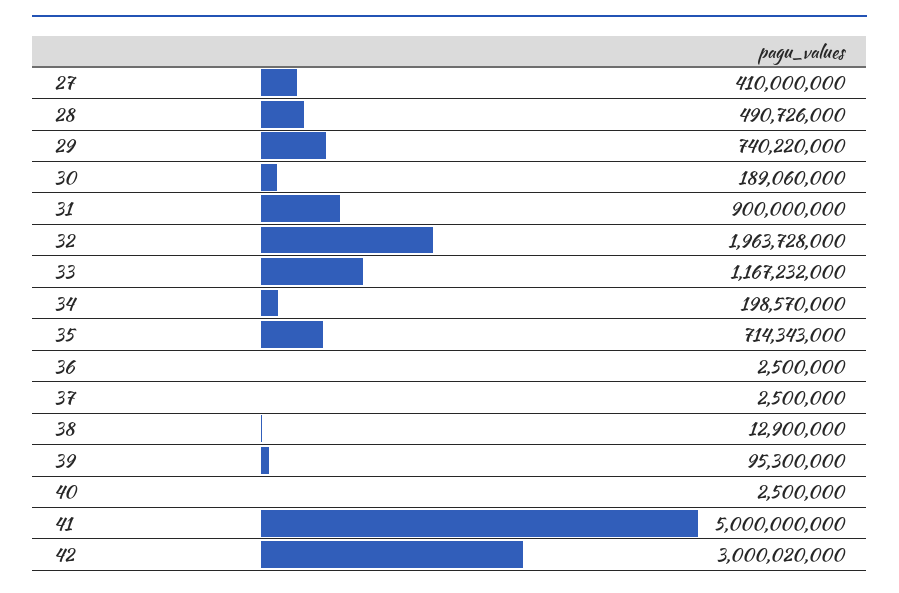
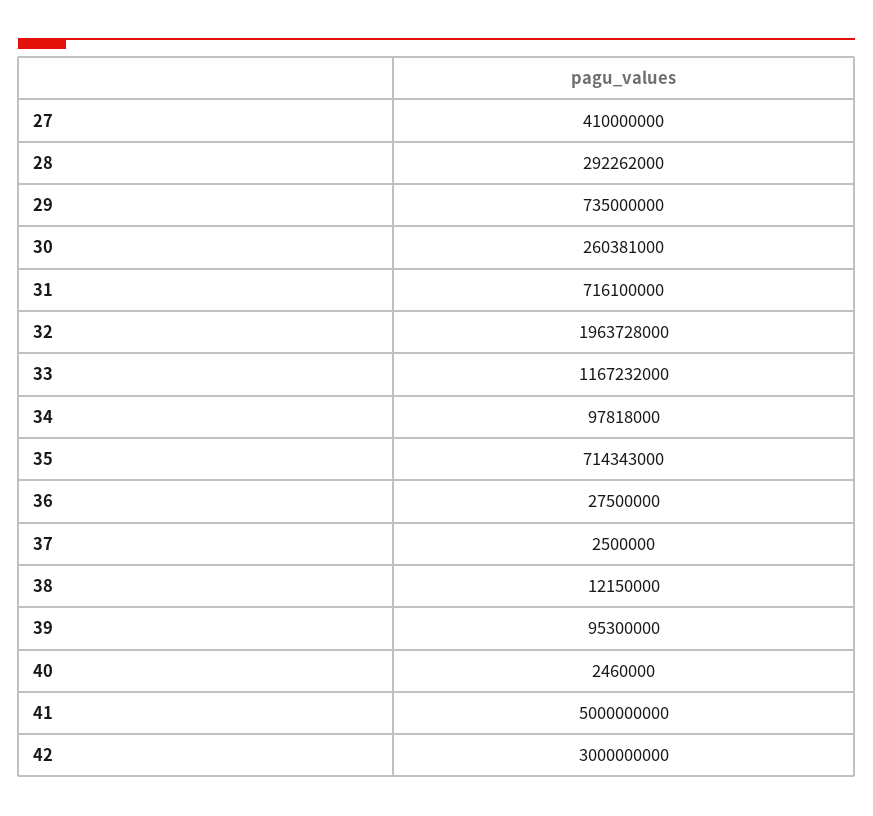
  {
    "27": 410000000,
-   "28": 490726000,
+   "28": 292262000,
-   "29": 740220000,
+   "29": 735000000,
-   "30": 189060000,
+   "30": 260381000,
-   "31": 900000000,
+   "31": 716100000,
    "32": 1963728000,
    "33": 1167232000,
-   "34": 198570000,
+   "34": 97818000,
    "35": 714343000,
-   "36": 2500000,
+   "36": 27500000,
    "37": 2500000,
-   "38": 12900000,
+   "38": 12150000,
    "39": 95300000,
-   "40": 2500000,
+   "40": 2460000,
    "41": 5000000000,
-   "42": 3000020000
+   "42": 3000000000
  }

